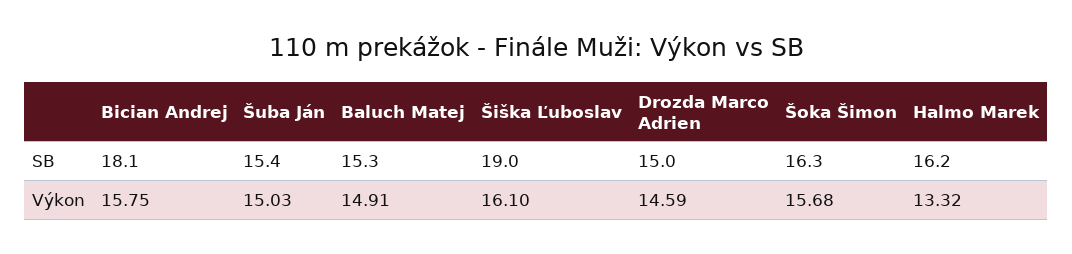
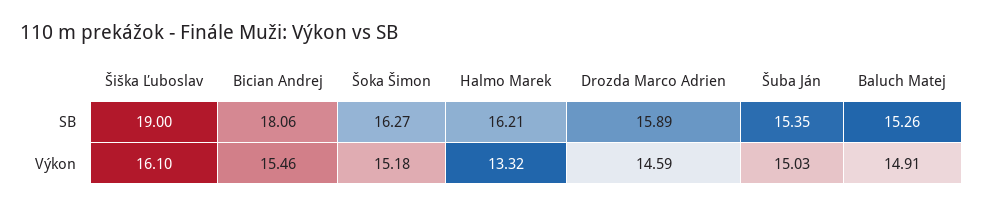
  {
    "Bician Andrej": {
      "SB": 18.06,
-     "Výkon": 15.75
+     "Výkon": 15.46
    },
    "Šuba Ján": {
      "SB": 15.35,
      "Výkon": 15.03
    },
    "Baluch Matej": {
      "SB": 15.26,
      "Výkon": 14.91
    },
    "Šiška Ľuboslav": {
      "SB": 19,
      "Výkon": 16.1
    },
    "Drozda Marco Adrien": {
-     "SB": 15,
+     "SB": 15.89,
      "Výkon": 14.59
    },
    "Šoka Šimon": {
      "SB": 16.27,
-     "Výkon": 15.68
+     "Výkon": 15.18
    },
    "Halmo Marek": {
      "SB": 16.21,
      "Výkon": 13.32
    }
  }

